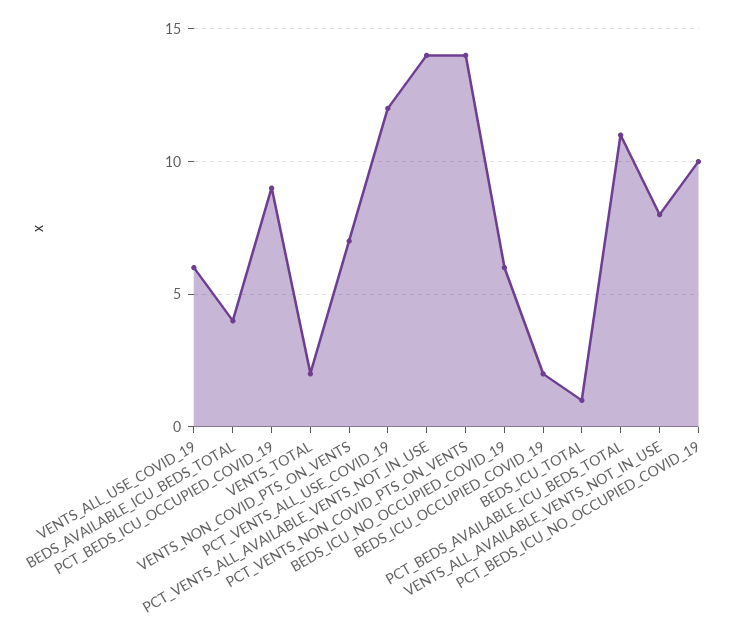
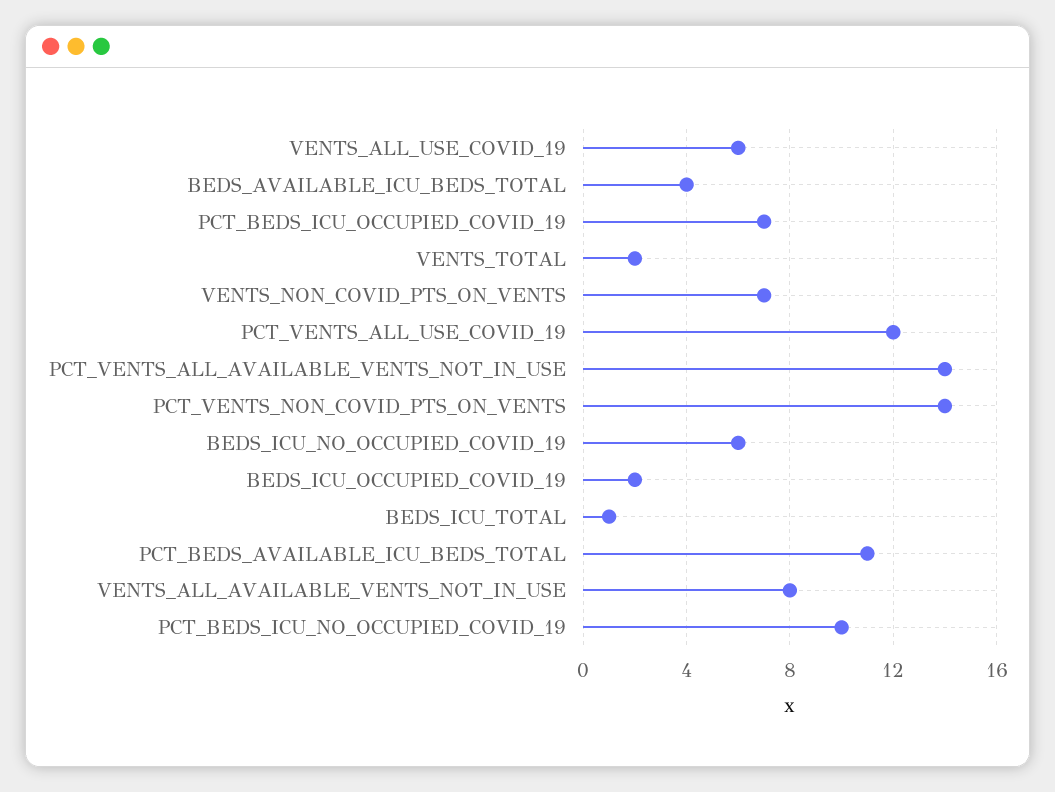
  {
    "VENTS_ALL_USE_COVID_19": 6,
    "BEDS_AVAILABLE_ICU_BEDS_TOTAL": 4,
-   "PCT_BEDS_ICU_OCCUPIED_COVID_19": 9,
+   "PCT_BEDS_ICU_OCCUPIED_COVID_19": 7,
    "VENTS_TOTAL": 2,
    "VENTS_NON_COVID_PTS_ON_VENTS": 7,
    "PCT_VENTS_ALL_USE_COVID_19": 12,
    "PCT_VENTS_ALL_AVAILABLE_VENTS_NOT_IN_USE": 14,
    "PCT_VENTS_NON_COVID_PTS_ON_VENTS": 14,
    "BEDS_ICU_NO_OCCUPIED_COVID_19": 6,
    "BEDS_ICU_OCCUPIED_COVID_19": 2,
    "BEDS_ICU_TOTAL": 1,
    "PCT_BEDS_AVAILABLE_ICU_BEDS_TOTAL": 11,
    "VENTS_ALL_AVAILABLE_VENTS_NOT_IN_USE": 8,
    "PCT_BEDS_ICU_NO_OCCUPIED_COVID_19": 10
  }

